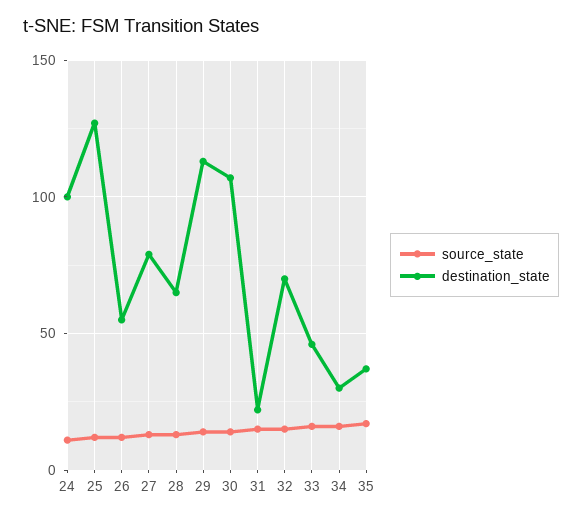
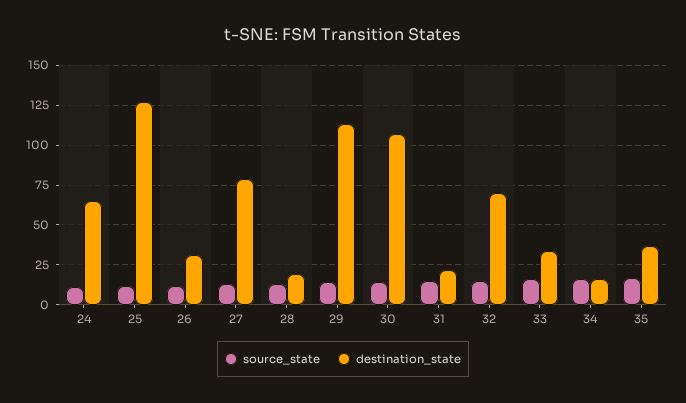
  {
    "source_state": {
      "24": 10,
      "25": 10,
      "26": 10,
      "27": 15,
      "28": 15,
      "29": 15,
      "30": 15,
      "31": 15,
      "32": 15,
      "33": 15,
      "34": 15,
      "35": 15
    },
    "destination_state": {
-     "24": 100,
+     "24": 65,
      "25": 125,
-     "26": 55,
+     "26": 30,
      "27": 80,
-     "28": 65,
+     "28": 20,
      "29": 115,
      "30": 105,
      "31": 20,
      "32": 70,
-     "33": 45,
+     "33": 35,
-     "34": 30,
+     "34": 15,
      "35": 35
    }
  }

